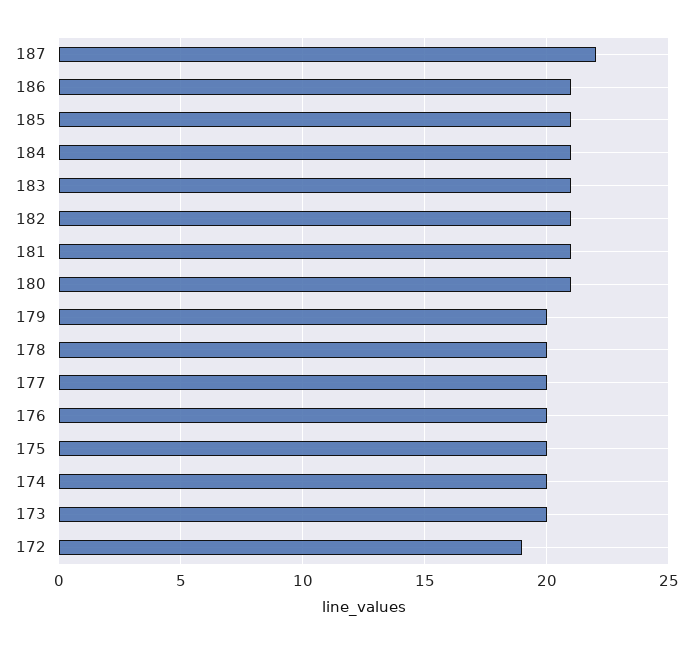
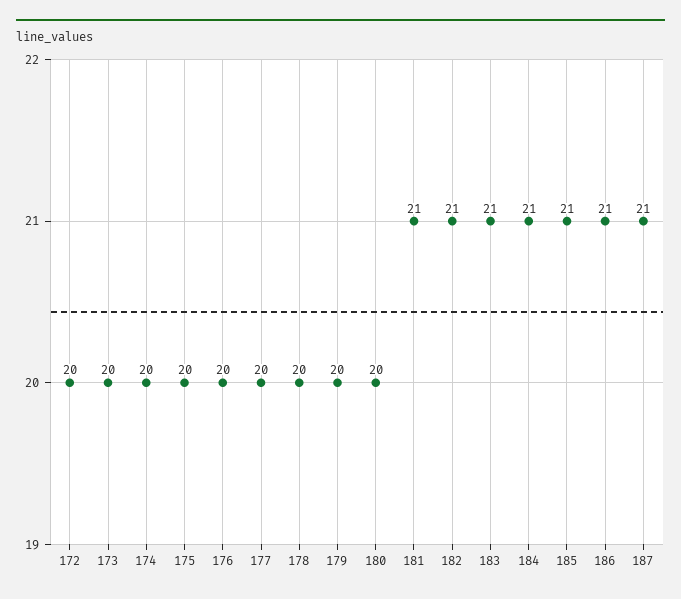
  {
-   "187": 22,
+   "187": 21,
    "186": 21,
    "185": 21,
    "184": 21,
    "183": 21,
    "182": 21,
    "181": 21,
-   "180": 21,
+   "180": 20,
    "179": 20,
    "178": 20,
    "177": 20,
    "176": 20,
    "175": 20,
    "174": 20,
    "173": 20,
-   "172": 19
+   "172": 20
  }

